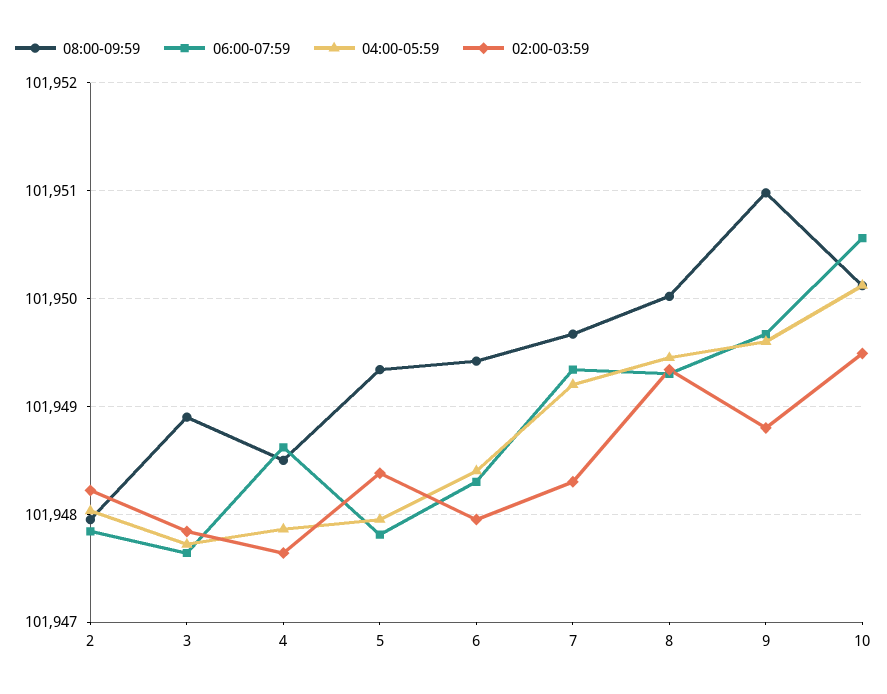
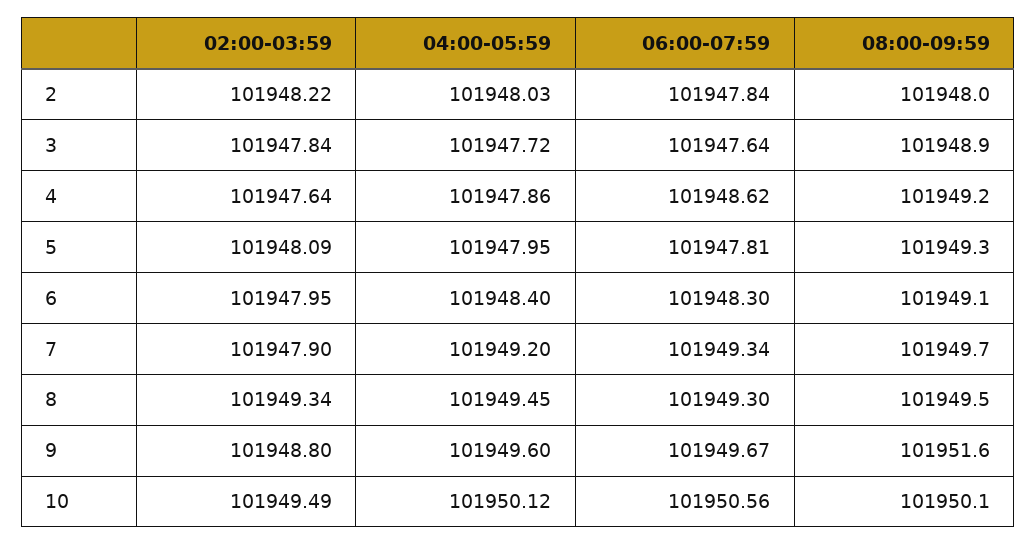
  {
    "08:00-09:59": {
      "2": 101948,
      "3": 101948.9,
-     "4": 101948.5,
+     "4": 101949.2,
      "5": 101949.3,
-     "6": 101949.4,
+     "6": 101949.1,
      "7": 101949.7,
-     "8": 101950,
+     "8": 101949.5,
-     "9": 101951,
+     "9": 101951.6,
      "10": 101950.1
    },
    "06:00-07:59": {
      "2": 101947.84,
      "3": 101947.64,
      "4": 101948.62,
      "5": 101947.81,
      "6": 101948.3,
      "7": 101949.34,
      "8": 101949.3,
      "9": 101949.67,
      "10": 101950.56
    },
    "04:00-05:59": {
      "2": 101948.03,
      "3": 101947.72,
      "4": 101947.86,
      "5": 101947.95,
      "6": 101948.4,
      "7": 101949.2,
      "8": 101949.45,
      "9": 101949.6,
      "10": 101950.12
    },
    "02:00-03:59": {
      "2": 101948.22,
      "3": 101947.84,
      "4": 101947.64,
-     "5": 101948.4,
+     "5": 101948.09,
      "6": 101947.95,
-     "7": 101948.3,
+     "7": 101947.9,
      "8": 101949.34,
      "9": 101948.8,
      "10": 101949.49
    }
  }

